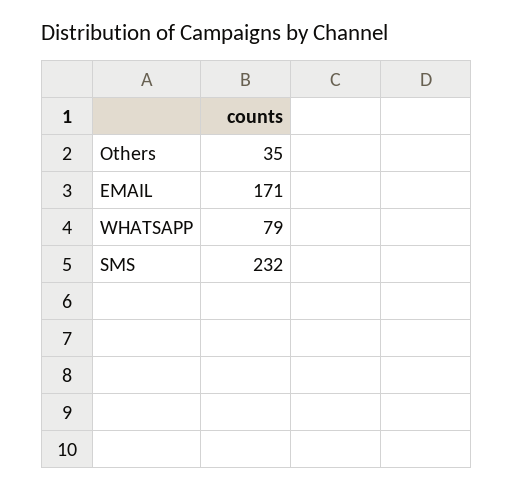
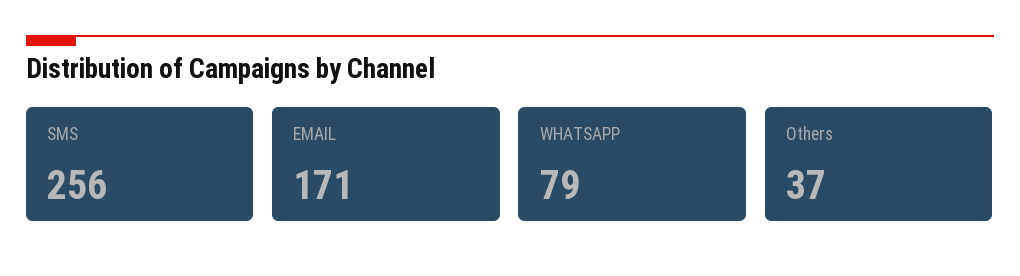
  {
-   "Others": 35,
+   "Others": 37,
    "EMAIL": 171,
    "WHATSAPP": 79,
-   "SMS": 232
+   "SMS": 256
  }

